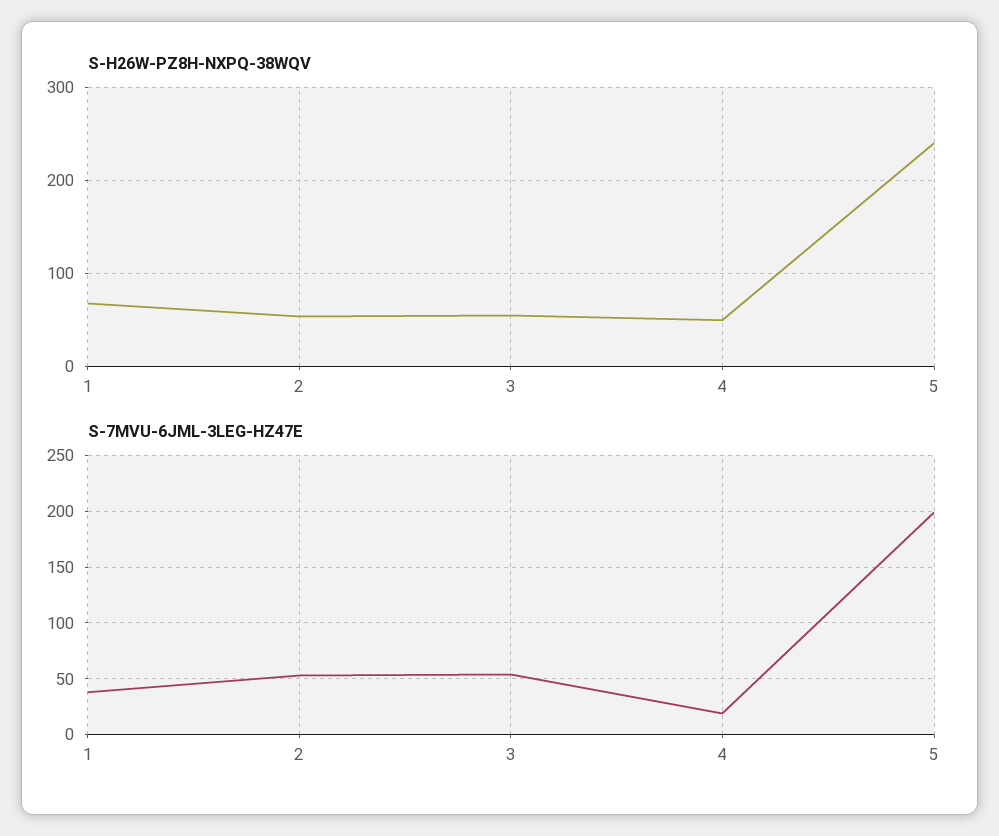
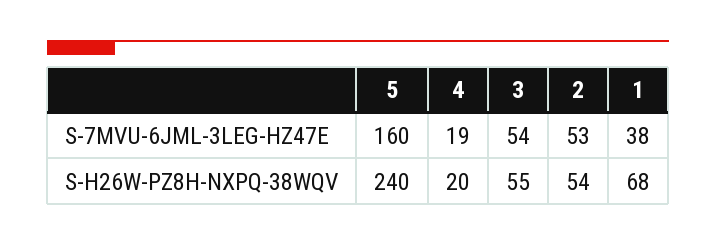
  {
    "S-H26W-PZ8H-NXPQ-38WQV": {
      "1": 68,
      "2": 54,
      "3": 55,
-     "4": 50,
+     "4": 20,
      "5": 240
    },
    "S-7MVU-6JML-3LEG-HZ47E": {
      "1": 38,
      "2": 53,
      "3": 54,
      "4": 19,
-     "5": 200
+     "5": 160
    }
  }

